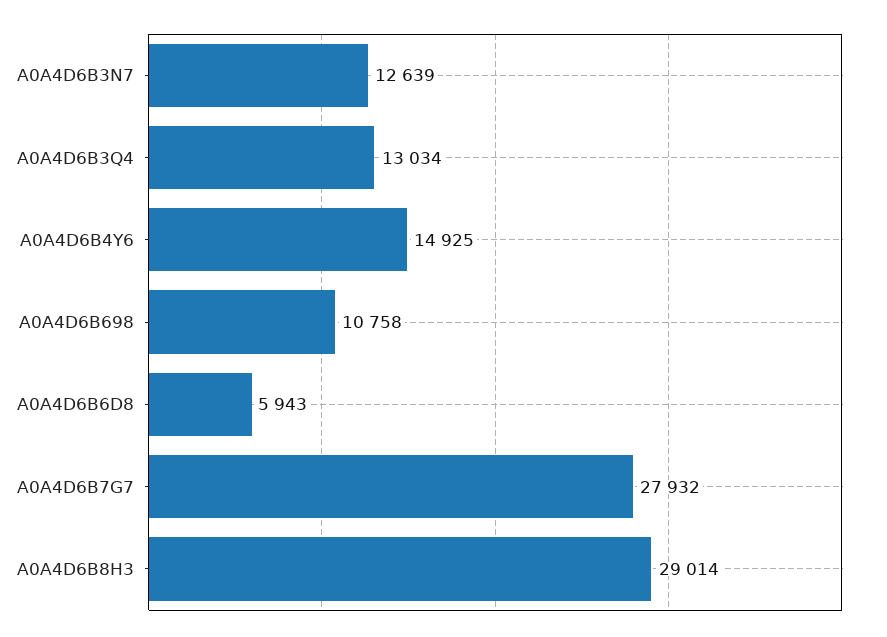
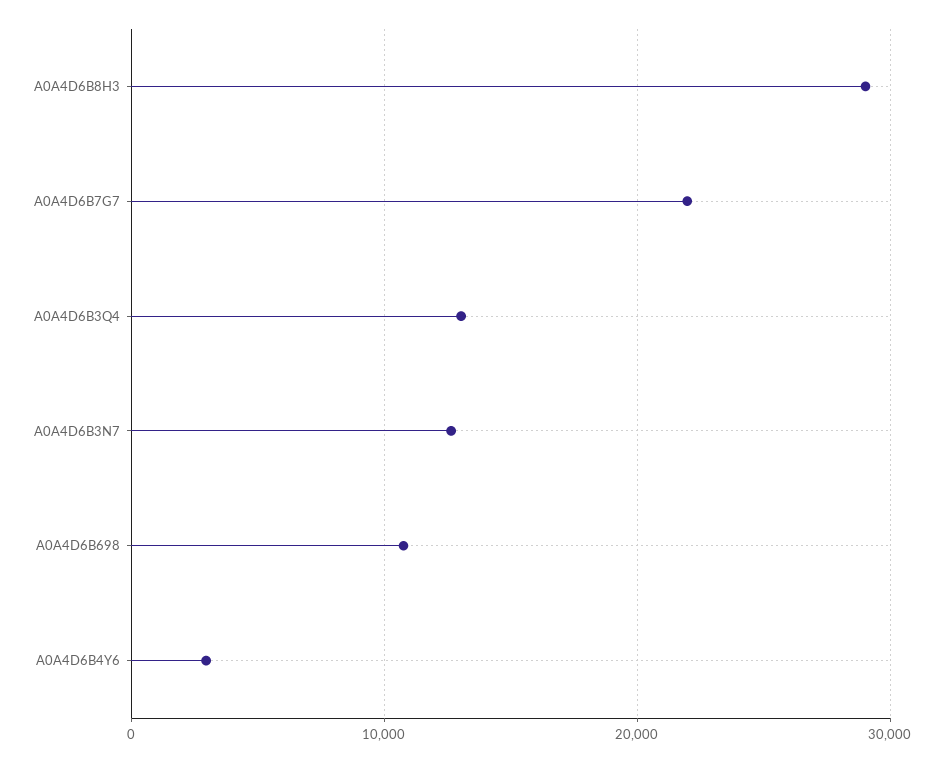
  {
    "A0A4D6B3N7": 12639,
    "A0A4D6B3Q4": 13034,
-   "A0A4D6B4Y6": 14925,
+   "A0A4D6B4Y6": 3000,
    "A0A4D6B698": 10758,
-   "A0A4D6B6D8": 5943,
-   "A0A4D6B7G7": 27932,
+   "A0A4D6B7G7": 22000,
    "A0A4D6B8H3": 29014
  }

